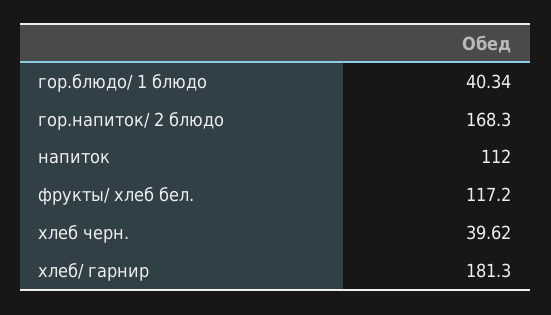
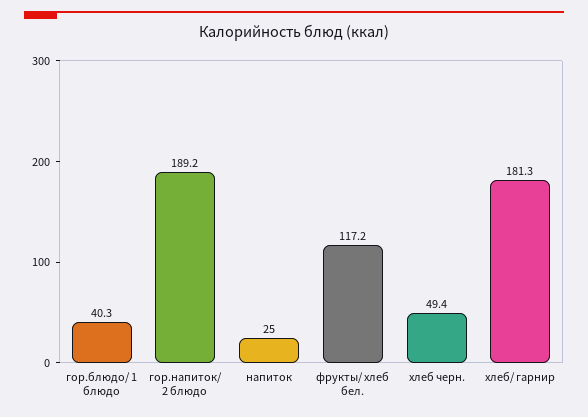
  {
    "гор.блюдо/ 1 блюдо": 40.34,
-   "гор.напиток/ 2 блюдо": 168.3,
+   "гор.напиток/ 2 блюдо": 189.2,
-   "напиток": 112,
+   "напиток": 25,
    "фрукты/ хлеб бел.": 117.2,
-   "хлеб черн.": 39.62,
+   "хлеб черн.": 49.4,
    "хлеб/ гарнир": 181.3
  }

